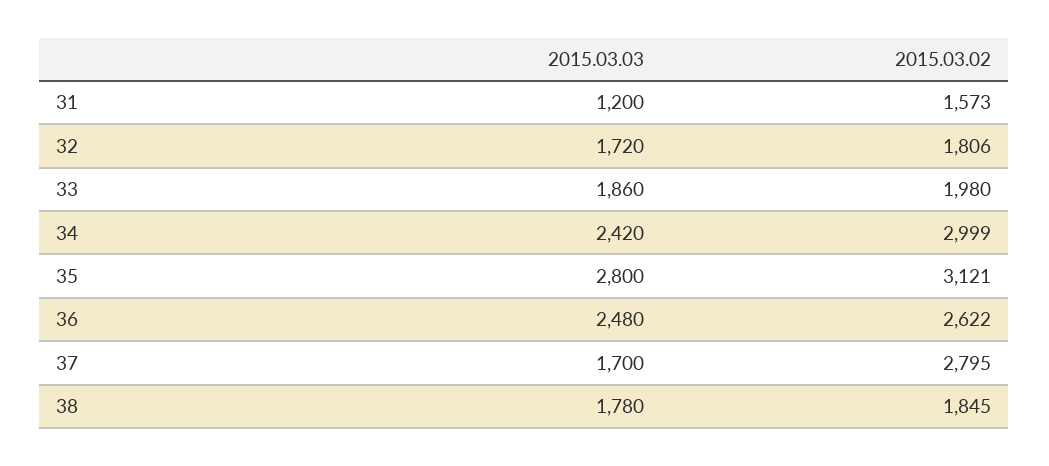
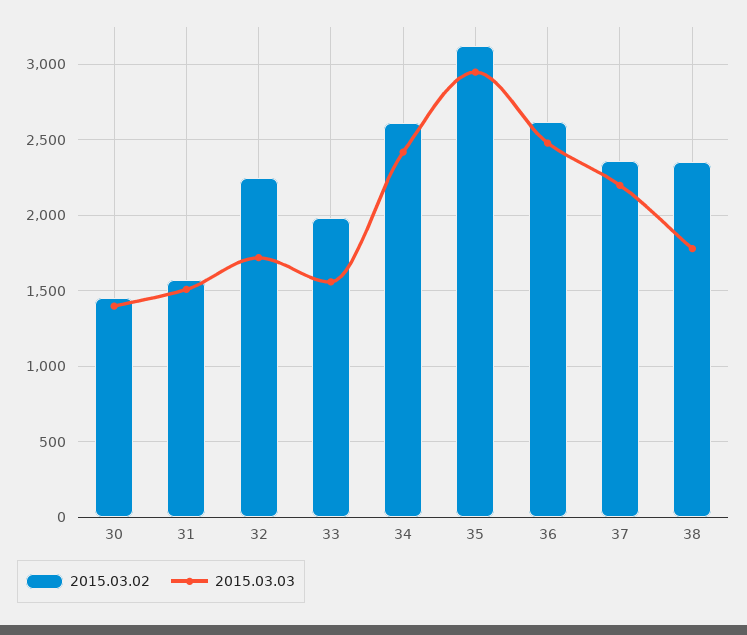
  {
    "2015.03.03": {
-     "31": 1200,
+     "31": 1500,
      "32": 1720,
-     "33": 1860,
+     "33": 1550,
      "34": 2420,
-     "35": 2800,
+     "35": 2950,
      "36": 2480,
-     "37": 1700,
+     "37": 2200,
-     "38": 1780
+     "38": 1780,
+     "30": 1400
    },
    "2015.03.02": {
      "31": 1573,
-     "32": 1806,
+     "32": 2250,
      "33": 1980,
-     "34": 2999,
+     "34": 2600,
      "35": 3121,
      "36": 2622,
-     "37": 2795,
+     "37": 2350,
-     "38": 1845
+     "38": 2350,
+     "30": 1450
    }
  }

